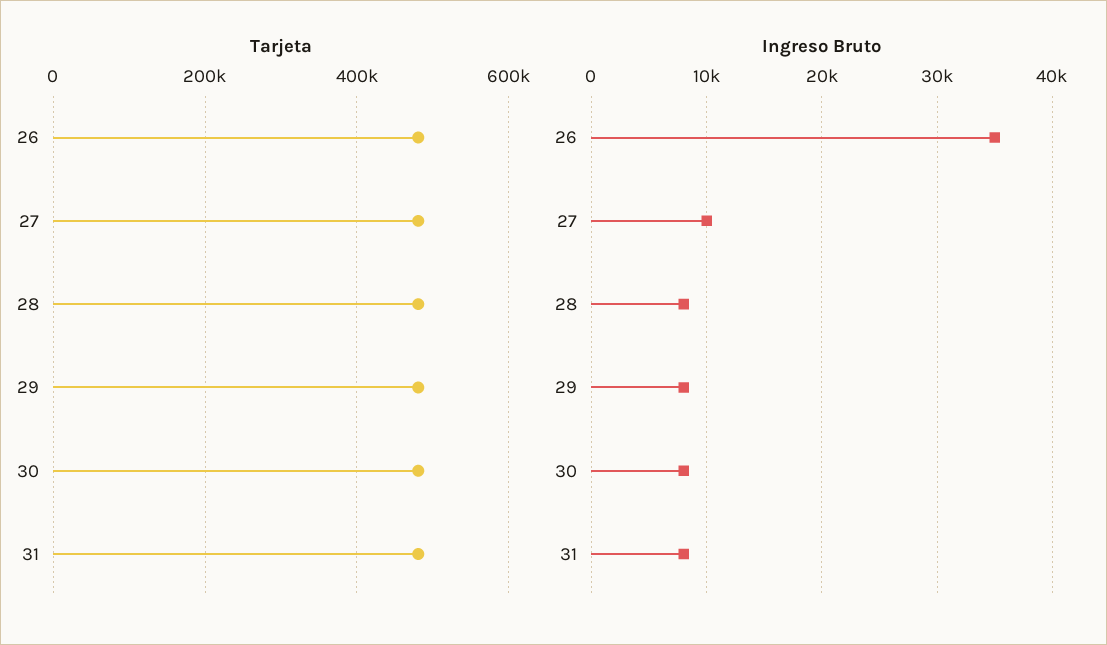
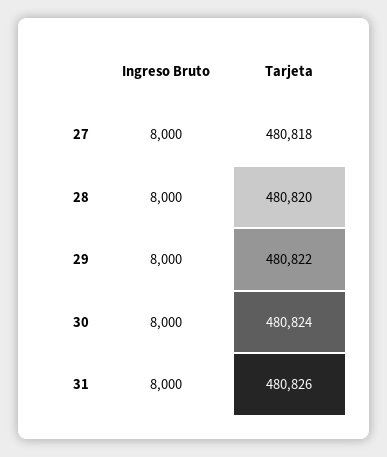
  {
    "Tarjeta": {
-     "26": 480000,
      "27": 480818,
      "28": 480820,
      "29": 480822,
      "30": 480824,
      "31": 480826
    },
    "Ingreso Bruto": {
-     "26": 35000,
-     "27": 10000,
+     "27": 8000,
      "28": 8000,
      "29": 8000,
      "30": 8000,
      "31": 8000
    }
  }

